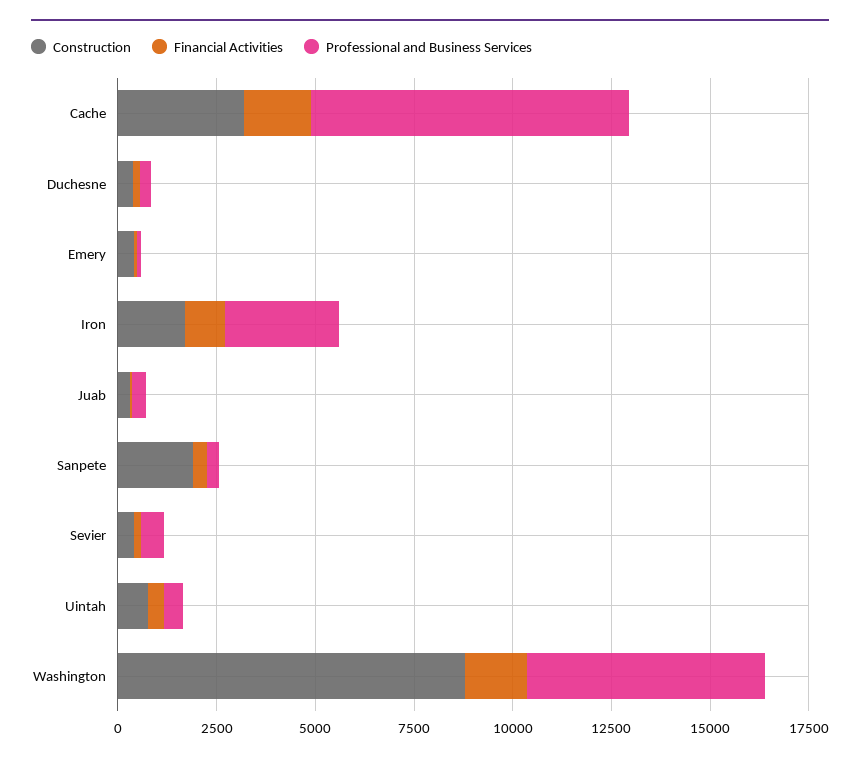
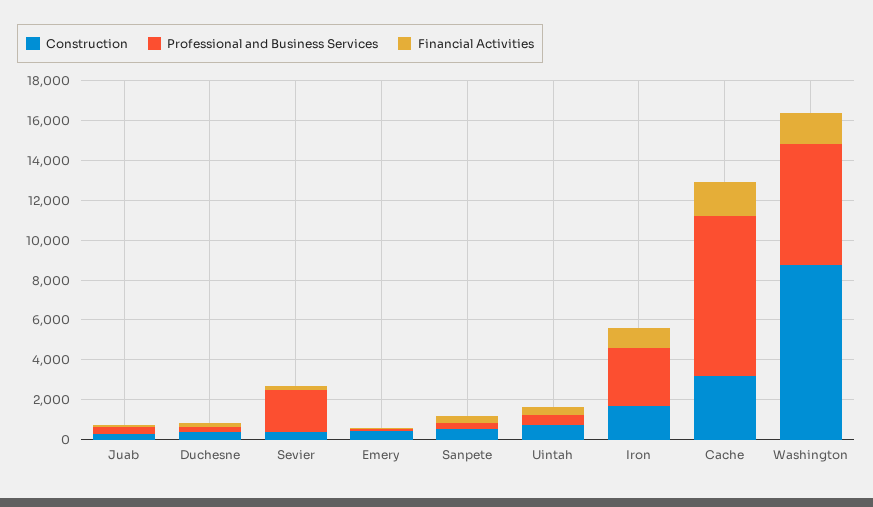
  {
    "Construction": {
      "Cache": 3000,
      "Duchesne": 500,
      "Emery": 500,
      "Iron": 1500,
      "Juab": 500,
-     "Sanpete": 2000,
+     "Sanpete": 500,
      "Sevier": 500,
      "Uintah": 500,
      "Washington": 9000
    },
    "Financial Activities": {
      "Cache": 1500,
      "Duchesne": 0,
      "Emery": 0,
      "Iron": 1000,
      "Juab": 0,
      "Sanpete": 500,
      "Sevier": 0,
      "Uintah": 500,
      "Washington": 1500
    },
    "Professional and Business Services": {
      "Cache": 8000,
      "Duchesne": 500,
      "Emery": 0,
      "Iron": 3000,
      "Juab": 500,
      "Sanpete": 500,
-     "Sevier": 500,
+     "Sevier": 2000,
      "Uintah": 500,
      "Washington": 6000
    }
  }

